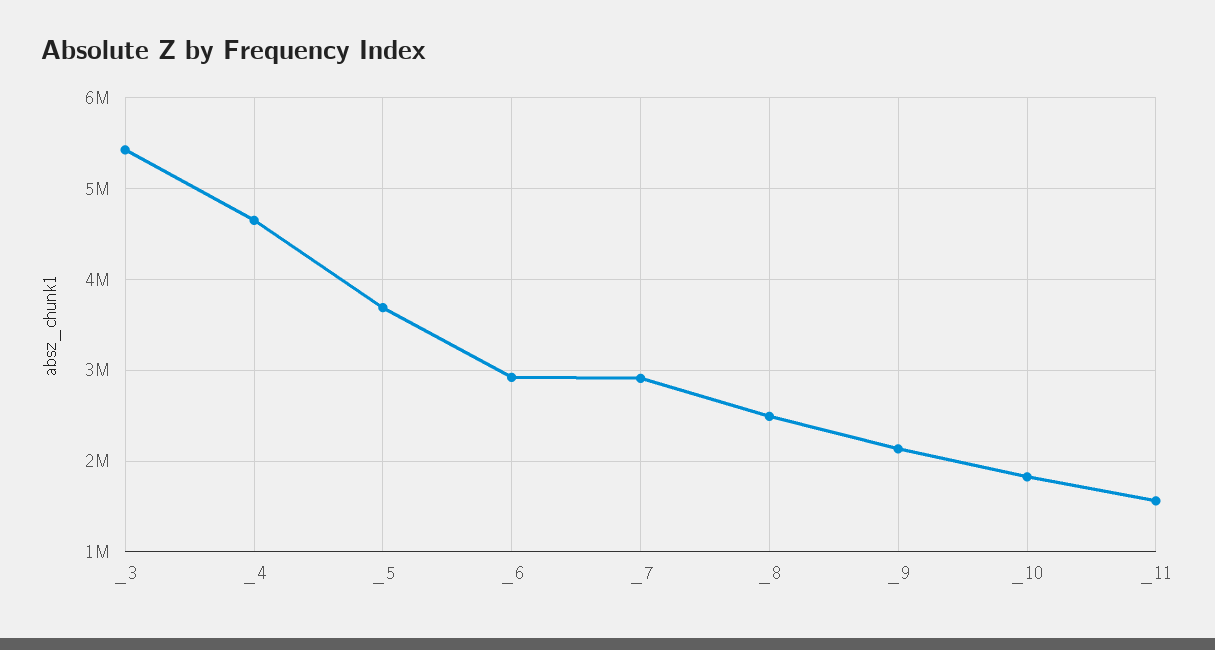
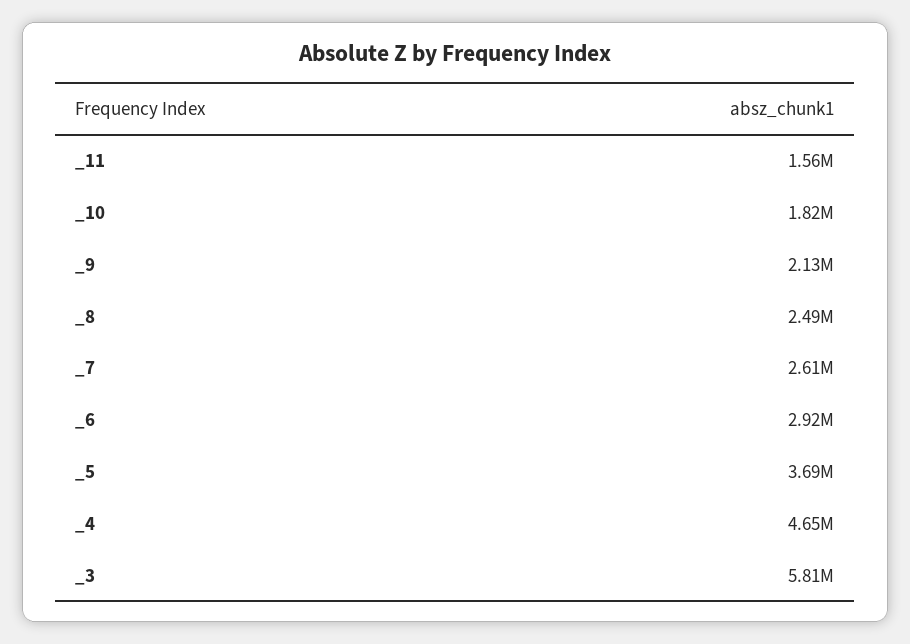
  {
-   "_3": 5400000,
+   "_3": 5810000,
    "_4": 4650000,
    "_5": 3690000,
    "_6": 2920000,
-   "_7": 2900000,
+   "_7": 2610000,
    "_8": 2490000,
    "_9": 2130000,
    "_10": 1820000,
    "_11": 1560000
  }

